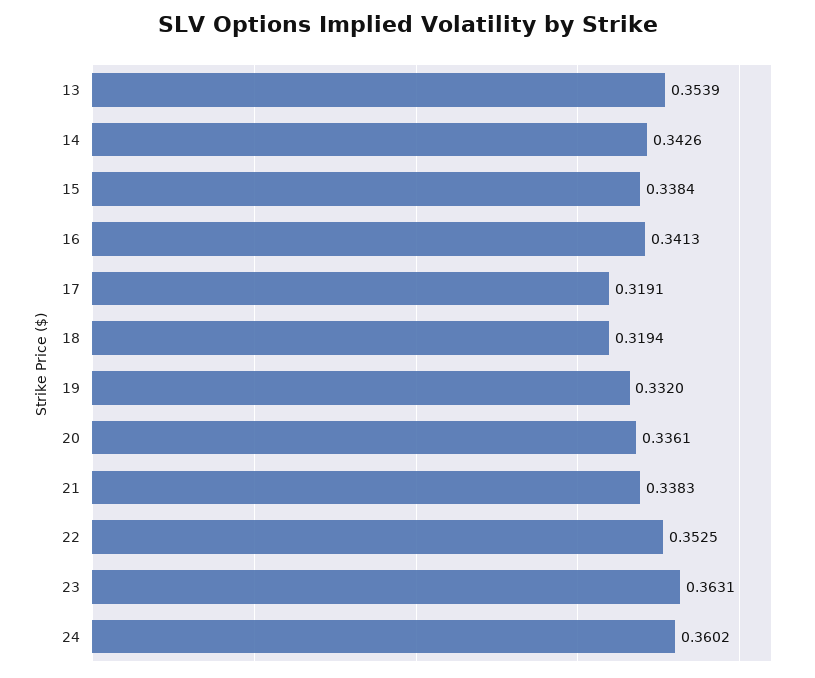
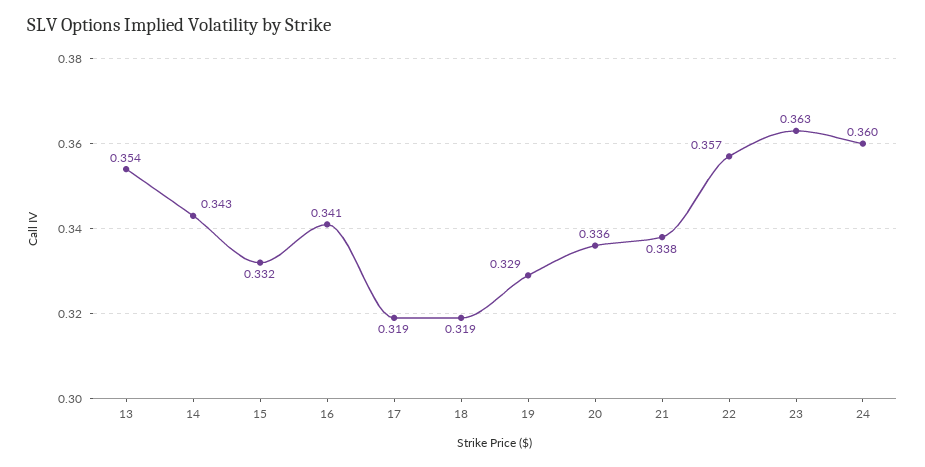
  {
    "13": 0.3539,
    "14": 0.3426,
-   "15": 0.3384,
+   "15": 0.332,
    "16": 0.3413,
    "17": 0.3191,
    "18": 0.3194,
-   "19": 0.332,
+   "19": 0.329,
    "20": 0.3361,
    "21": 0.3383,
-   "22": 0.3525,
+   "22": 0.357,
    "23": 0.3631,
    "24": 0.3602
  }

